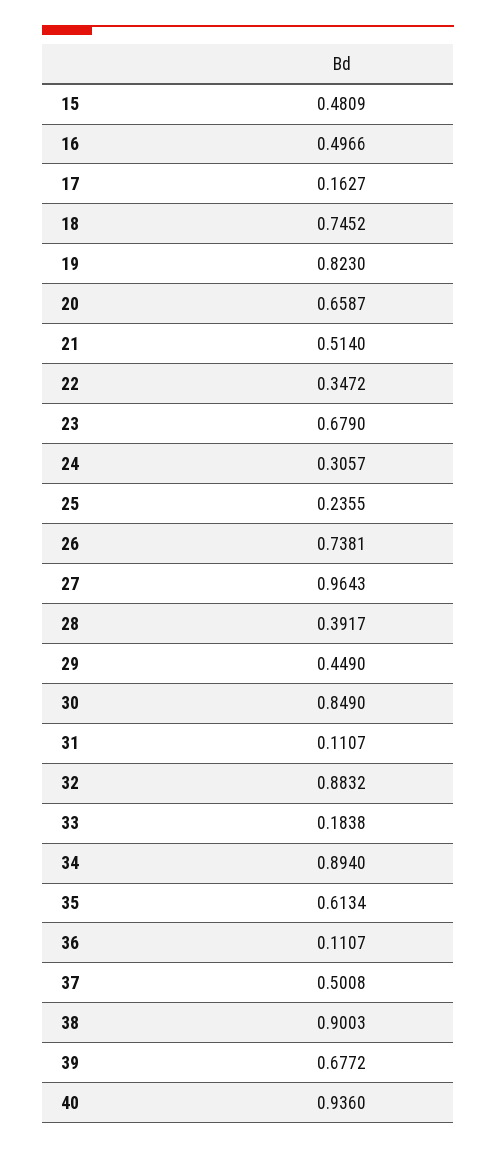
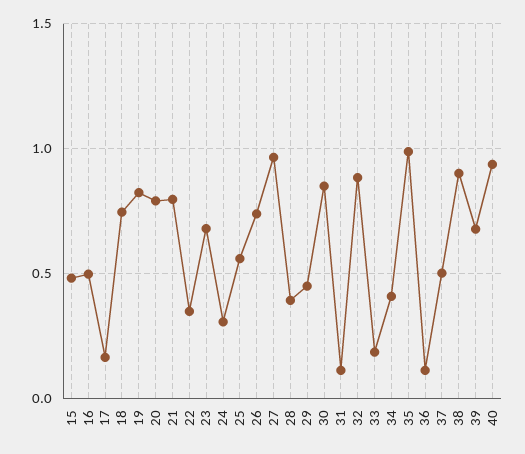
  {
    "15": 0.4809,
    "16": 0.4966,
    "17": 0.1627,
    "18": 0.7452,
    "19": 0.823,
-   "20": 0.6587,
+   "20": 0.8,
-   "21": 0.514,
+   "21": 0.8,
    "22": 0.3472,
    "23": 0.679,
    "24": 0.3057,
-   "25": 0.2355,
+   "25": 0.55,
    "26": 0.7381,
    "27": 0.9643,
    "28": 0.3917,
    "29": 0.449,
    "30": 0.849,
    "31": 0.1107,
    "32": 0.8832,
    "33": 0.1838,
-   "34": 0.894,
+   "34": 0.4,
-   "35": 0.6134,
+   "35": 1,
    "36": 0.1107,
    "37": 0.5008,
    "38": 0.9003,
    "39": 0.6772,
    "40": 0.936
  }

